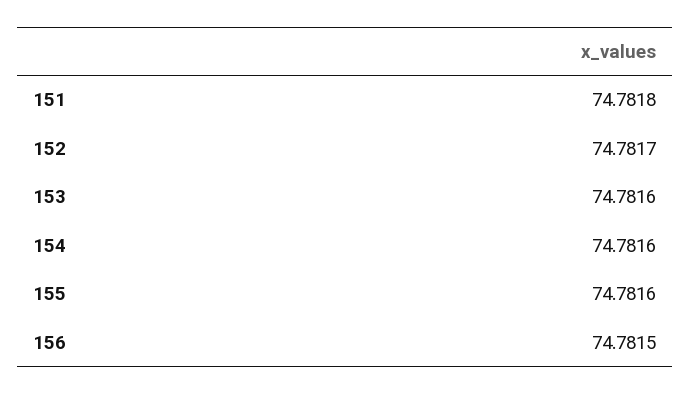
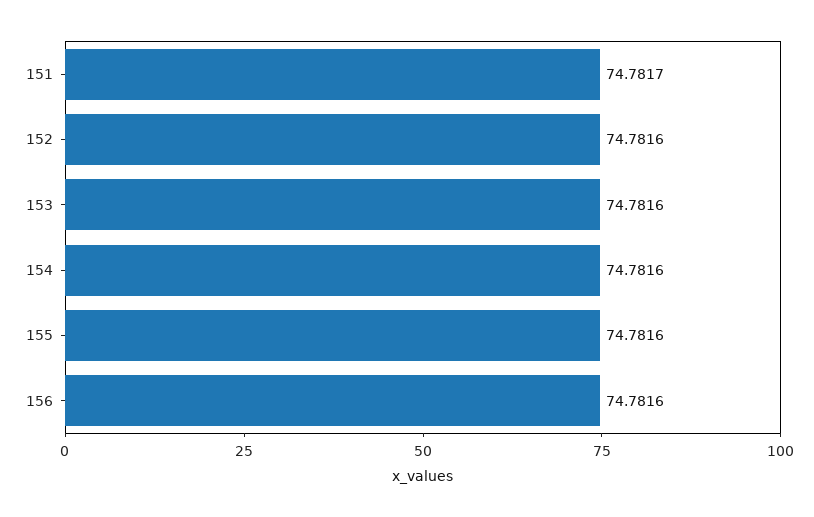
  {
-   "151": 74.7818,
+   "151": 74.7817,
-   "152": 74.7817,
+   "152": 74.7816,
    "153": 74.7816,
    "154": 74.7816,
    "155": 74.7816,
-   "156": 74.7815
+   "156": 74.7816
  }

